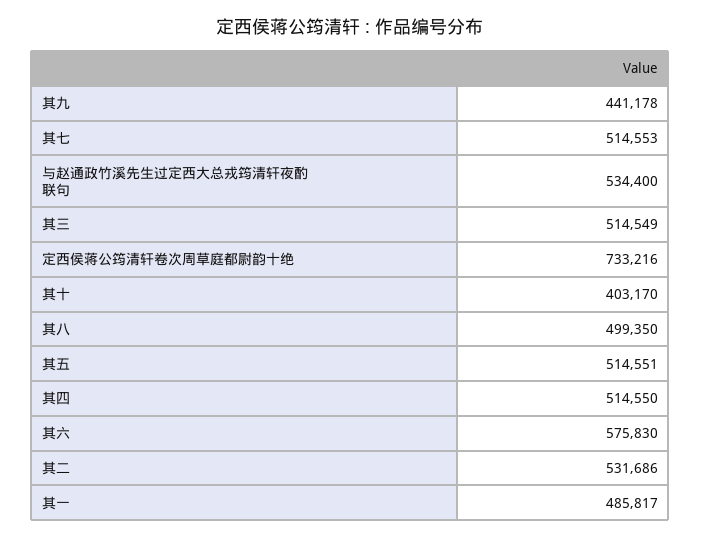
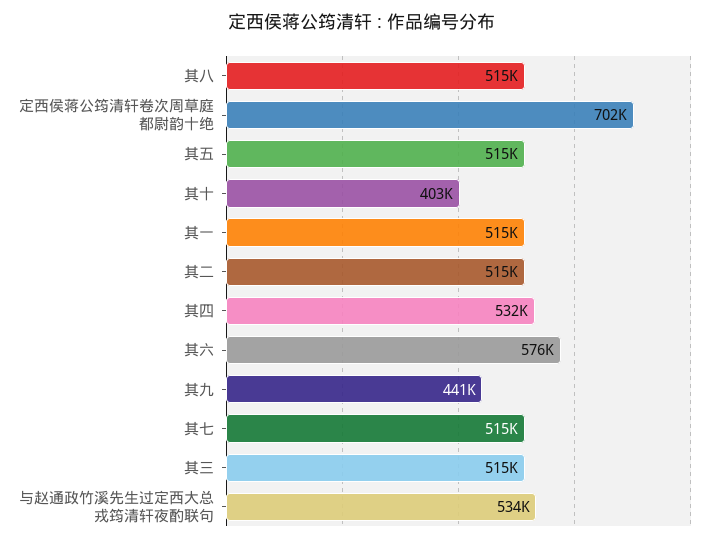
  {
    "其九": 441178,
    "其七": 514553,
    "与赵通政竹溪先生过定西大总戎筠清轩夜酌联句": 534400,
    "其三": 514549,
-   "定西侯蒋公筠清轩卷次周草庭都尉韵十绝": 733216,
+   "定西侯蒋公筠清轩卷次周草庭都尉韵十绝": 702000,
    "其十": 403170,
-   "其八": 499350,
+   "其八": 515000,
    "其五": 514551,
-   "其四": 514550,
+   "其四": 532000,
    "其六": 575830,
-   "其二": 531686,
+   "其二": 515000,
-   "其一": 485817
+   "其一": 515000
  }

